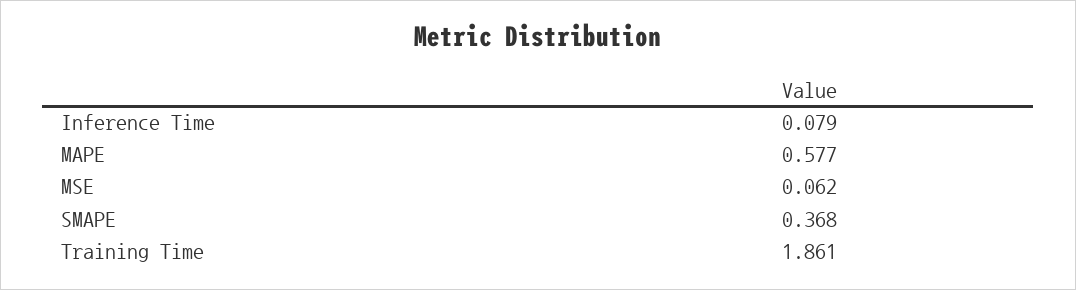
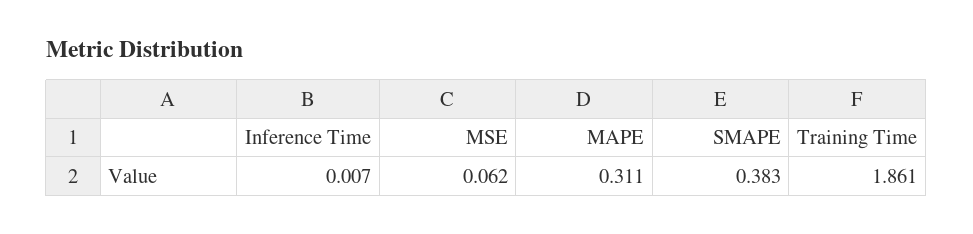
  {
-   "Inference Time": 0.079,
+   "Inference Time": 0.007,
-   "MAPE": 0.577,
+   "MAPE": 0.311,
    "MSE": 0.062,
-   "SMAPE": 0.368,
+   "SMAPE": 0.383,
    "Training Time": 1.861
  }

